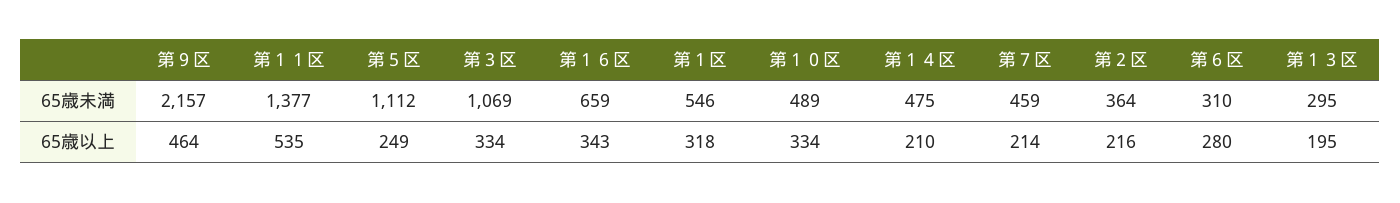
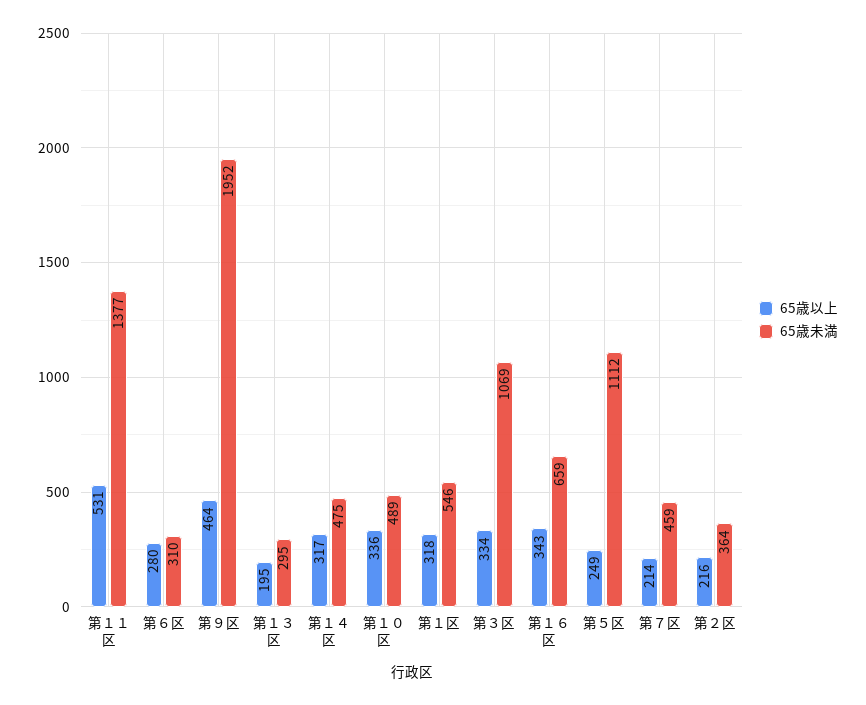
  {
    "65歳未満": {
-     "第９区": 2157,
+     "第９区": 1952,
      "第１１区": 1377,
      "第５区": 1112,
      "第３区": 1069,
      "第１６区": 659,
      "第１区": 546,
      "第１０区": 489,
      "第１４区": 475,
      "第７区": 459,
      "第２区": 364,
      "第６区": 310,
      "第１３区": 295
    },
    "65歳以上": {
      "第９区": 464,
-     "第１１区": 535,
+     "第１１区": 531,
      "第５区": 249,
      "第３区": 334,
      "第１６区": 343,
      "第１区": 318,
-     "第１０区": 334,
+     "第１０区": 336,
-     "第１４区": 210,
+     "第１４区": 317,
      "第７区": 214,
      "第２区": 216,
      "第６区": 280,
      "第１３区": 195
    }
  }

